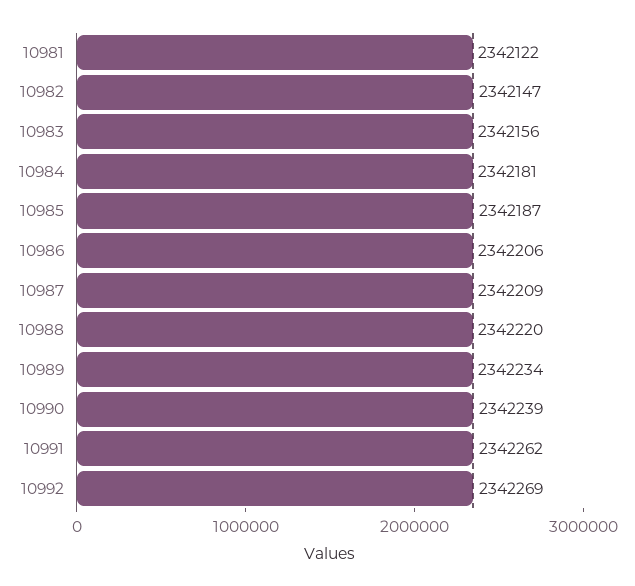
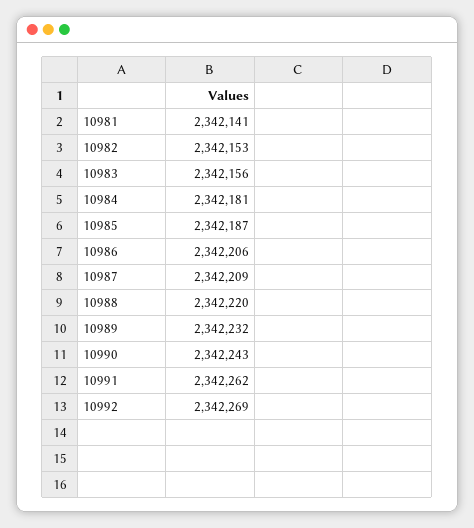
  {
-   "10981": 2342122,
+   "10981": 2342141,
-   "10982": 2342147,
+   "10982": 2342153,
    "10983": 2342156,
    "10984": 2342181,
    "10985": 2342187,
    "10986": 2342206,
    "10987": 2342209,
    "10988": 2342220,
-   "10989": 2342234,
+   "10989": 2342232,
-   "10990": 2342239,
+   "10990": 2342243,
    "10991": 2342262,
    "10992": 2342269
  }

